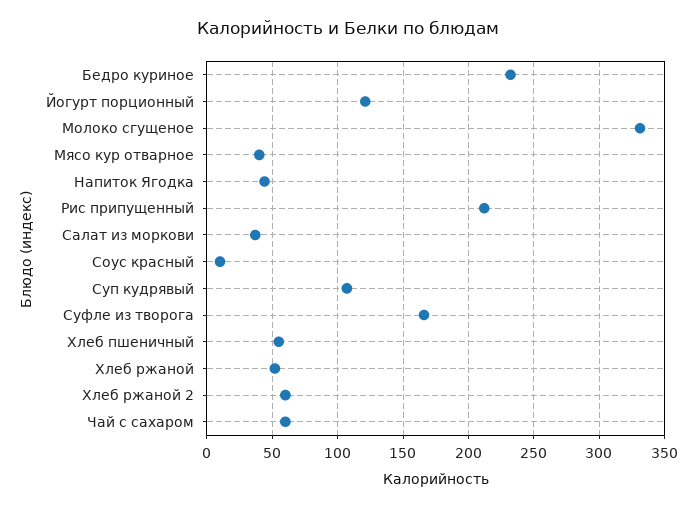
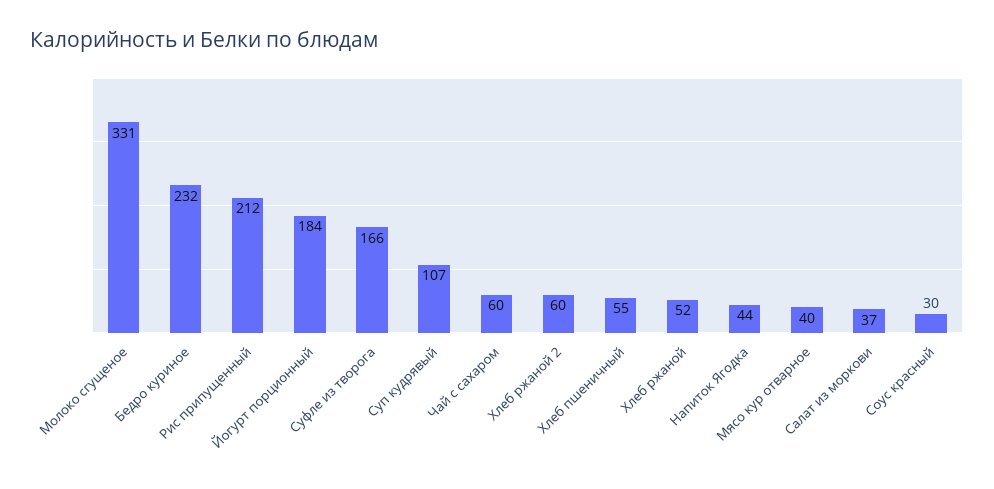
  {
    "Бедро куриное": 232,
-   "Йогурт порционный": 120,
+   "Йогурт порционный": 184,
    "Молоко сгущеное": 331,
    "Мясо кур отварное": 40,
    "Напиток Ягодка": 44,
    "Рис припущенный": 212,
    "Салат из моркови": 37,
-   "Соус красный": 10,
+   "Соус красный": 30,
    "Суп кудрявый": 107,
    "Суфле из творога": 166,
    "Хлеб пшеничный": 55,
    "Хлеб ржаной": 52,
    "Хлеб ржаной 2": 60,
    "Чай с сахаром": 60
  }

